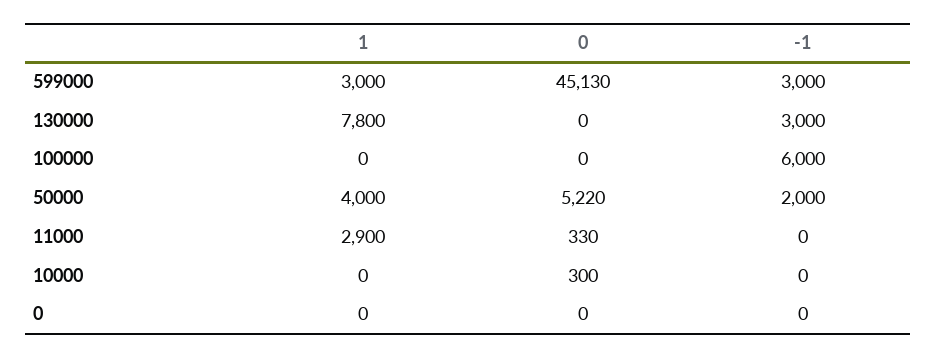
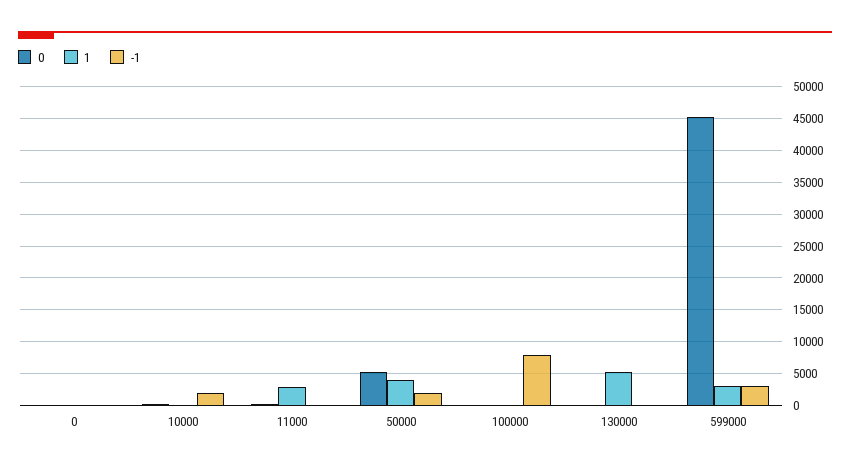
  {
    "1": {
      "599000": 3000,
-     "130000": 7800,
+     "130000": 5000,
      "100000": 0,
      "50000": 4000,
      "11000": 2900,
      "10000": 0,
      "0": 0
    },
    "0": {
      "599000": 45130,
      "130000": 0,
      "100000": 0,
      "50000": 5220,
      "11000": 330,
      "10000": 300,
      "0": 0
    },
    "-1": {
      "599000": 3000,
-     "130000": 3000,
+     "130000": 0,
-     "100000": 6000,
+     "100000": 8000,
      "50000": 2000,
      "11000": 0,
-     "10000": 0,
+     "10000": 2000,
      "0": 0
    }
  }

